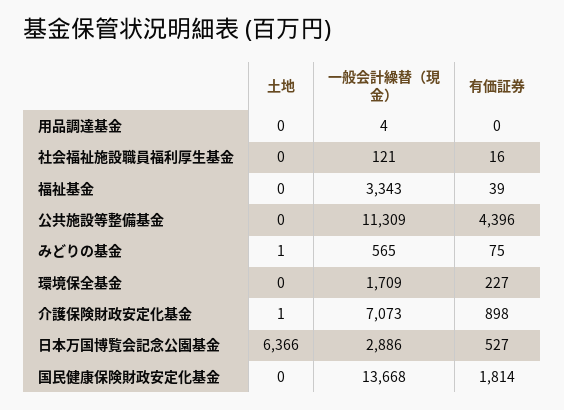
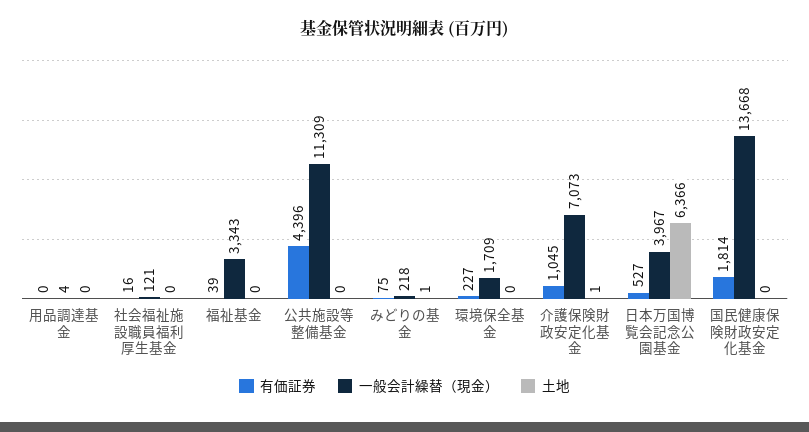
  {
    "土地": {
      "用品調達基金": 0,
      "社会福祉施設職員福利厚生基金": 0,
      "福祉基金": 0,
      "公共施設等整備基金": 0,
      "みどりの基金": 1,
      "環境保全基金": 0,
      "介護保険財政安定化基金": 1,
      "日本万国博覧会記念公園基金": 6366,
      "国民健康保険財政安定化基金": 0
    },
    "一般会計繰替（現金）": {
      "用品調達基金": 4,
      "社会福祉施設職員福利厚生基金": 121,
      "福祉基金": 3343,
      "公共施設等整備基金": 11309,
-     "みどりの基金": 565,
+     "みどりの基金": 218,
      "環境保全基金": 1709,
      "介護保険財政安定化基金": 7073,
-     "日本万国博覧会記念公園基金": 2886,
+     "日本万国博覧会記念公園基金": 3967,
      "国民健康保険財政安定化基金": 13668
    },
    "有価証券": {
      "用品調達基金": 0,
      "社会福祉施設職員福利厚生基金": 16,
      "福祉基金": 39,
      "公共施設等整備基金": 4396,
      "みどりの基金": 75,
      "環境保全基金": 227,
-     "介護保険財政安定化基金": 898,
+     "介護保険財政安定化基金": 1045,
      "日本万国博覧会記念公園基金": 527,
      "国民健康保険財政安定化基金": 1814
    }
  }

